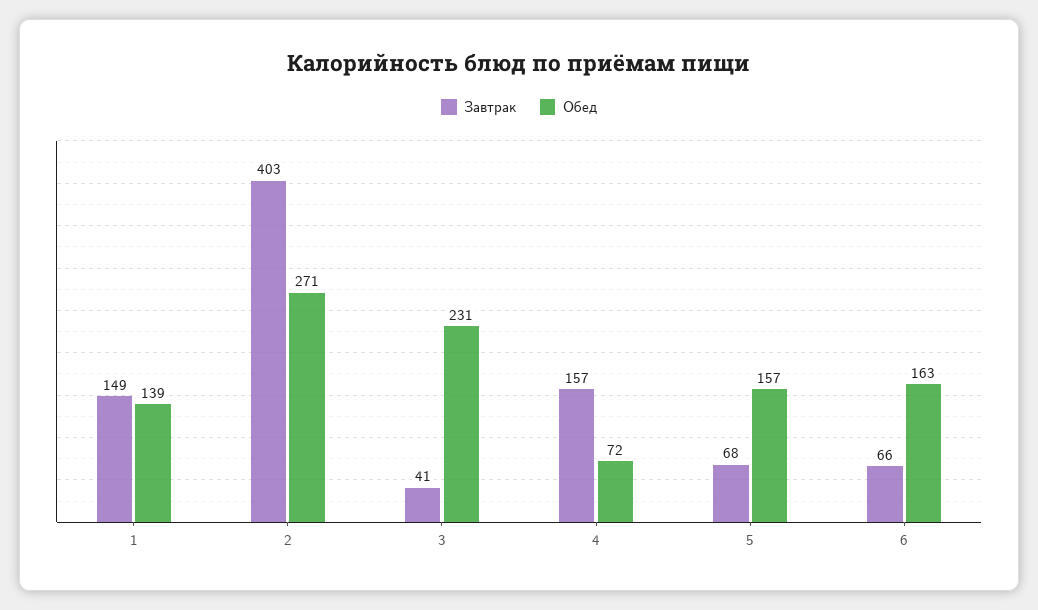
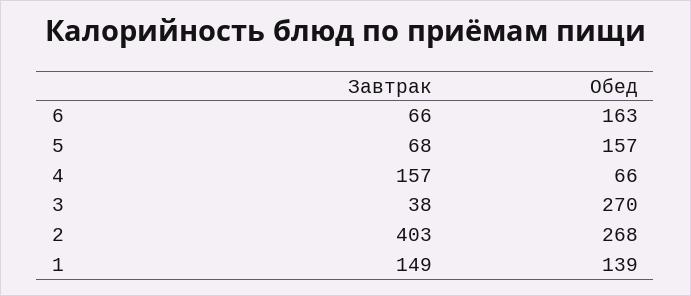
  {
    "Завтрак": {
      "1": 149,
      "2": 403,
-     "3": 41,
+     "3": 38,
      "4": 157,
      "5": 68,
      "6": 66
    },
    "Обед": {
      "1": 139,
-     "2": 271,
+     "2": 268,
-     "3": 231,
+     "3": 270,
-     "4": 72,
+     "4": 66,
      "5": 157,
      "6": 163
    }
  }

